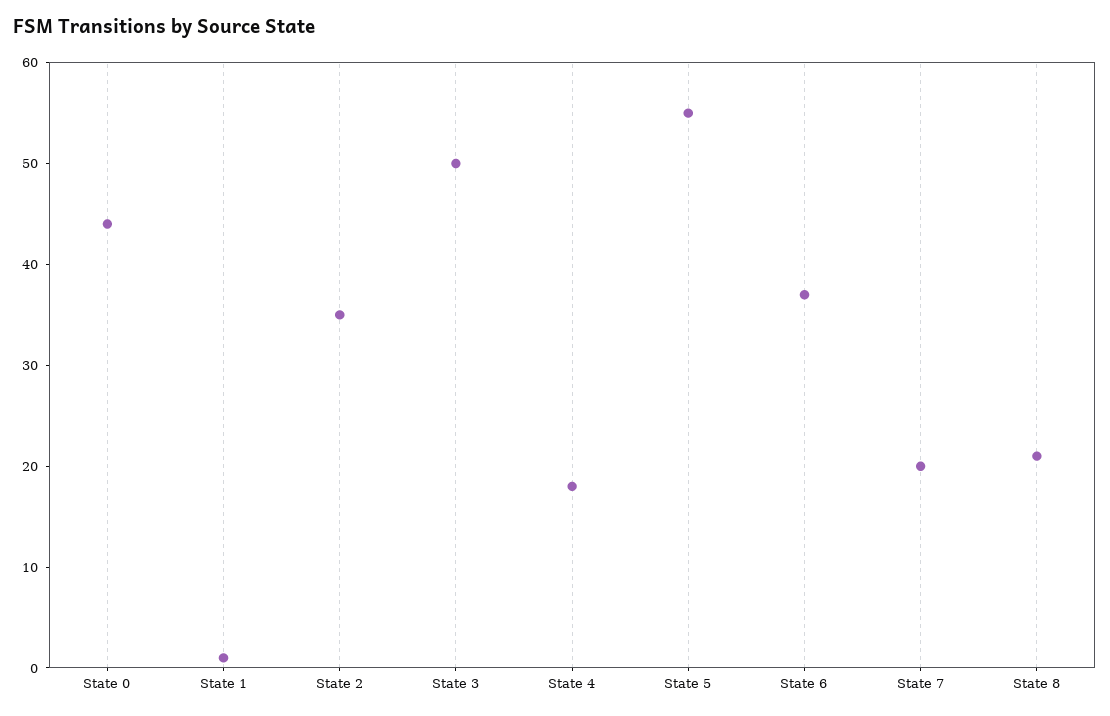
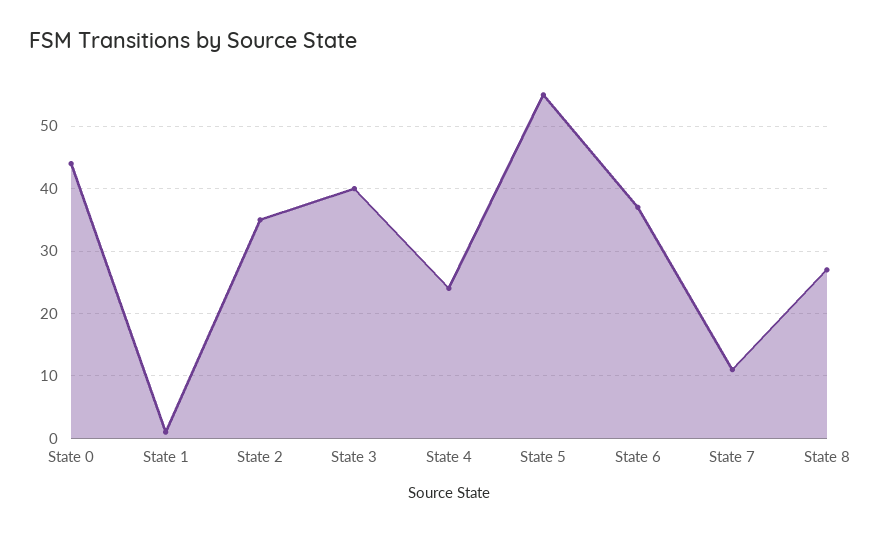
  {
    "State 0": 44,
    "State 1": 1,
    "State 2": 35,
-   "State 3": 50,
+   "State 3": 40,
-   "State 4": 18,
+   "State 4": 24,
    "State 5": 55,
    "State 6": 37,
-   "State 7": 20,
+   "State 7": 11,
-   "State 8": 21
+   "State 8": 27
  }

